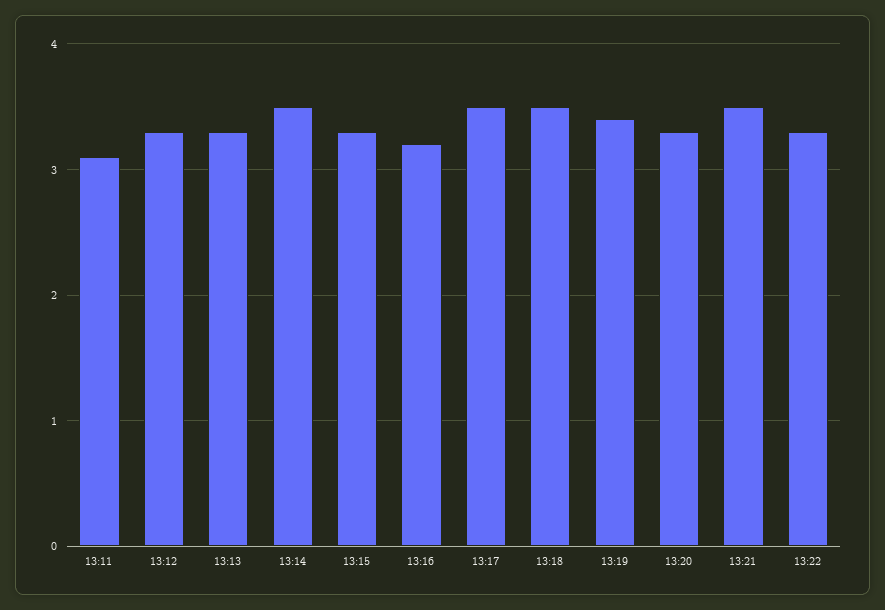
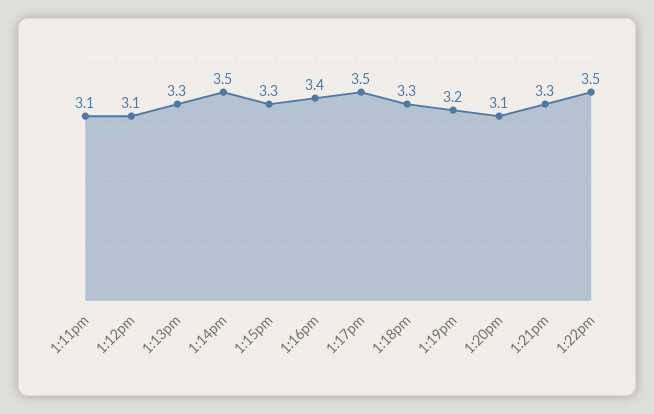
  {
    "13:11": 3.1,
-   "13:12": 3.3,
+   "13:12": 3.1,
    "13:13": 3.3,
    "13:14": 3.5,
    "13:15": 3.3,
-   "13:16": 3.2,
+   "13:16": 3.4,
    "13:17": 3.5,
-   "13:18": 3.5,
+   "13:18": 3.3,
-   "13:19": 3.4,
+   "13:19": 3.2,
-   "13:20": 3.3,
+   "13:20": 3.1,
-   "13:21": 3.5,
+   "13:21": 3.3,
-   "13:22": 3.3
+   "13:22": 3.5
  }

